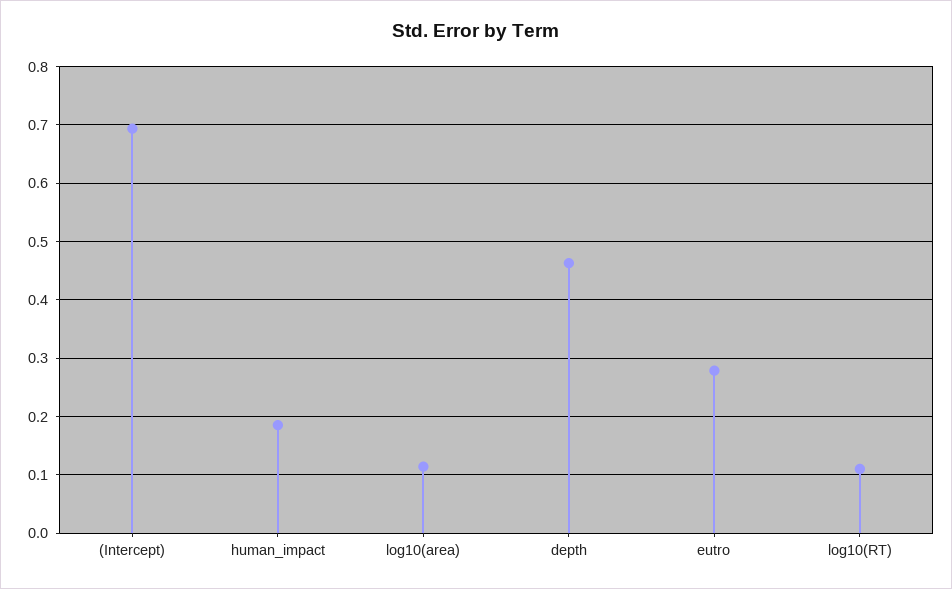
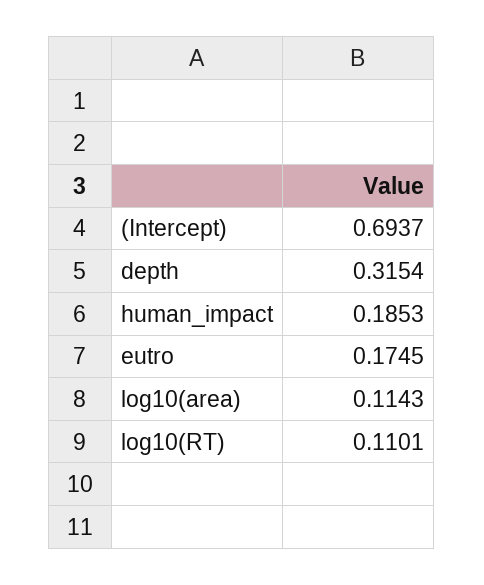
  {
    "(Intercept)": 0.6937,
    "human_impact": 0.1853,
    "log10(area)": 0.1143,
-   "depth": 0.46,
+   "depth": 0.3154,
-   "eutro": 0.28,
+   "eutro": 0.1745,
    "log10(RT)": 0.1101
  }

